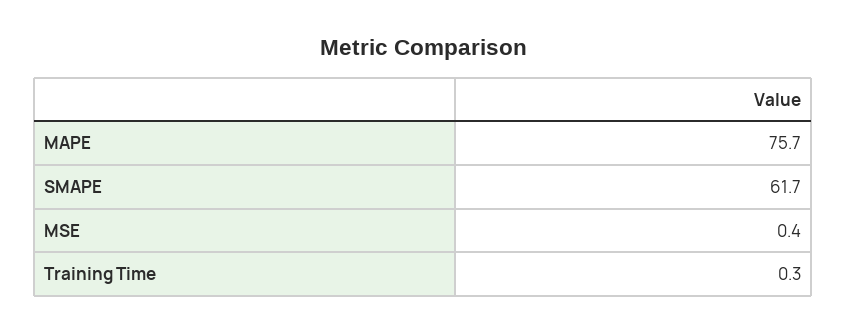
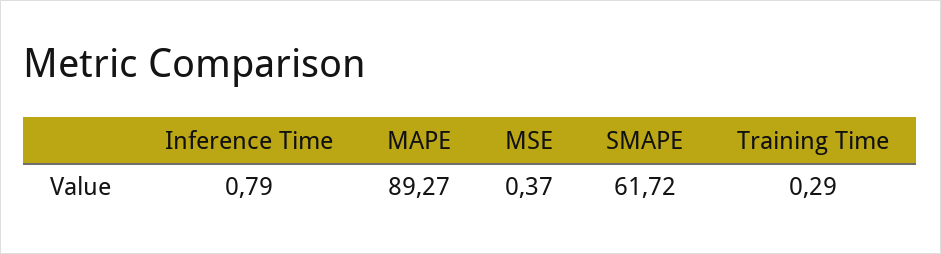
  {
-   "MAPE": 75.7,
+   "MAPE": 89.27,
    "SMAPE": 61.72,
    "MSE": 0.37,
-   "Training Time": 0.29
+   "Training Time": 0.29,
+   "Inference Time": 0.79
  }

